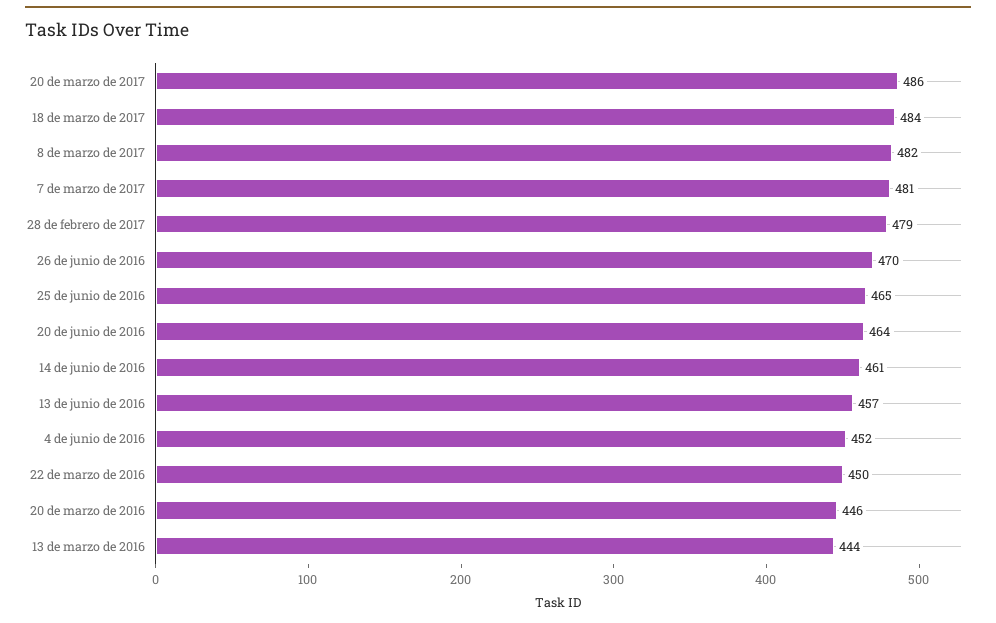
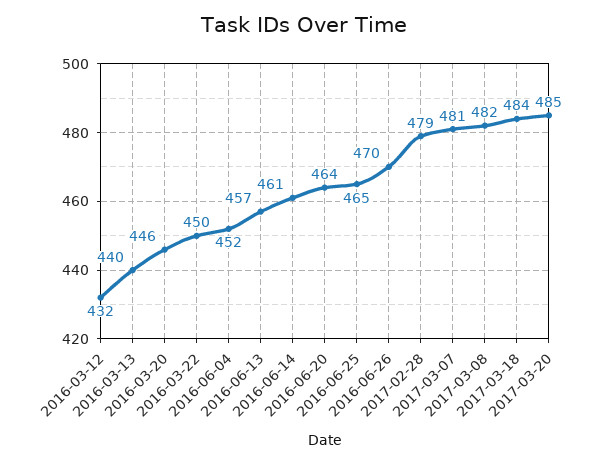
  {
-   "20 de marzo de 2017": 486,
+   "20 de marzo de 2017": 485,
    "18 de marzo de 2017": 484,
    "8 de marzo de 2017": 482,
    "7 de marzo de 2017": 481,
    "28 de febrero de 2017": 479,
    "26 de junio de 2016": 470,
    "25 de junio de 2016": 465,
    "20 de junio de 2016": 464,
    "14 de junio de 2016": 461,
    "13 de junio de 2016": 457,
    "4 de junio de 2016": 452,
    "22 de marzo de 2016": 450,
    "20 de marzo de 2016": 446,
-   "13 de marzo de 2016": 444
+   "13 de marzo de 2016": 440,
+   "2016-03-12": 432
  }

